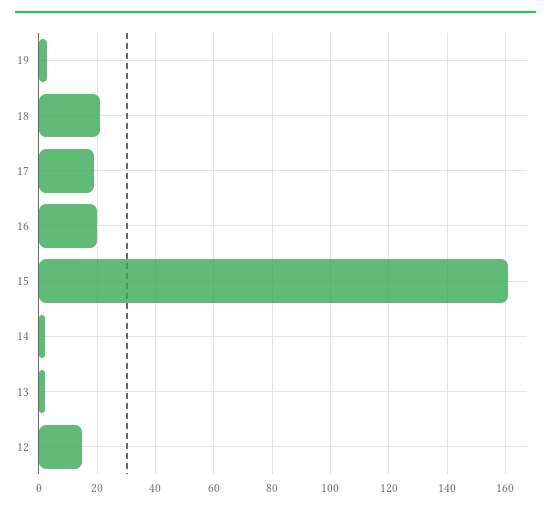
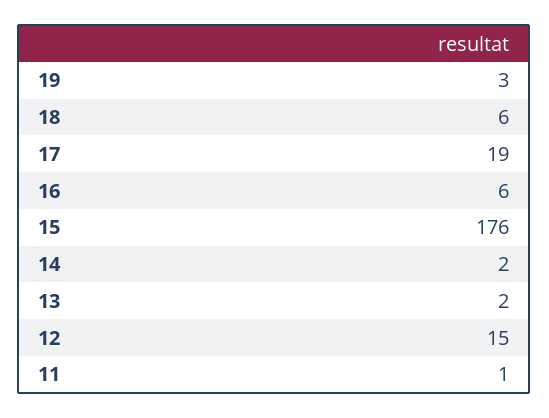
  {
    "19": 3,
-   "18": 20,
+   "18": 6,
    "17": 19,
-   "16": 20,
+   "16": 6,
-   "15": 160,
+   "15": 176,
    "14": 2,
    "13": 2,
-   "12": 15
+   "12": 15,
+   "11": 1
  }

